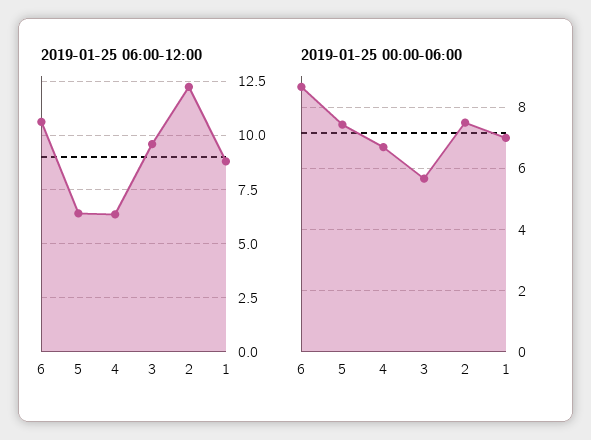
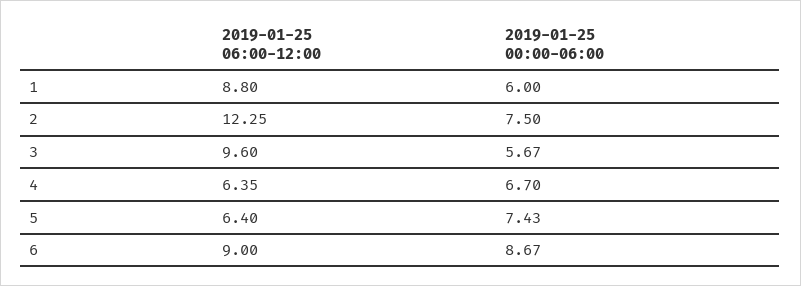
  {
    "2019-01-25 06:00-12:00": {
-     "6": 10.5,
+     "6": 9,
      "5": 6.4,
      "4": 6.35,
      "3": 9.6,
      "2": 12.25,
      "1": 8.8
    },
    "2019-01-25 00:00-06:00": {
      "6": 8.67,
      "5": 7.43,
      "4": 6.7,
      "3": 5.67,
      "2": 7.5,
-     "1": 7
+     "1": 6
    }
  }

